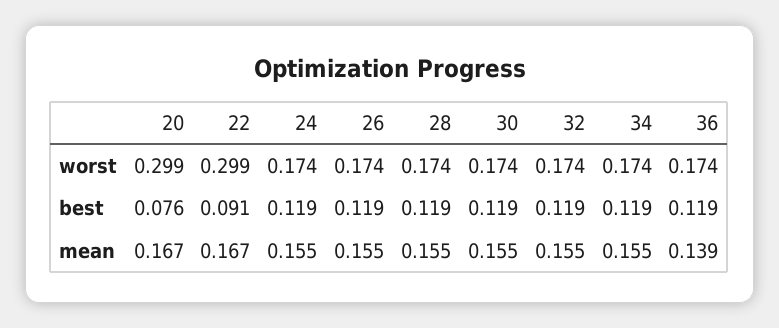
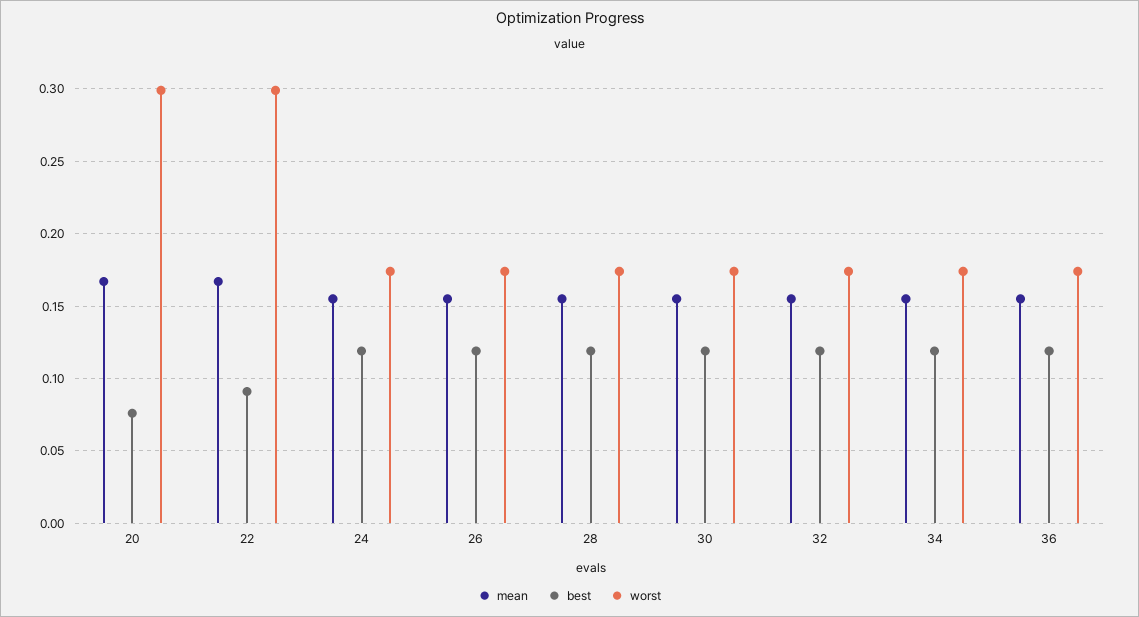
  {
    "worst": {
      "20": 0.299,
      "22": 0.299,
      "24": 0.174,
      "26": 0.174,
      "28": 0.174,
      "30": 0.174,
      "32": 0.174,
      "34": 0.174,
      "36": 0.174
    },
    "best": {
      "20": 0.076,
      "22": 0.091,
      "24": 0.119,
      "26": 0.119,
      "28": 0.119,
      "30": 0.119,
      "32": 0.119,
      "34": 0.119,
      "36": 0.119
    },
    "mean": {
      "20": 0.167,
      "22": 0.167,
      "24": 0.155,
      "26": 0.155,
      "28": 0.155,
      "30": 0.155,
      "32": 0.155,
      "34": 0.155,
-     "36": 0.139
+     "36": 0.155
    }
  }

